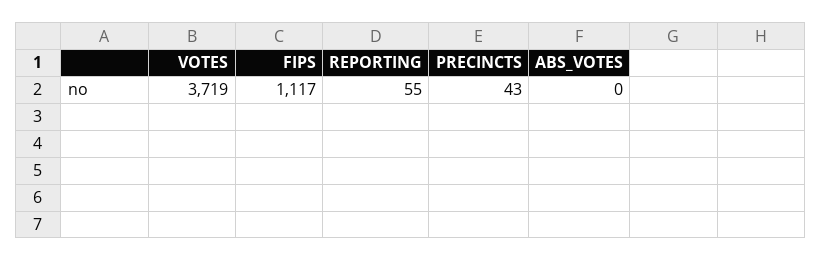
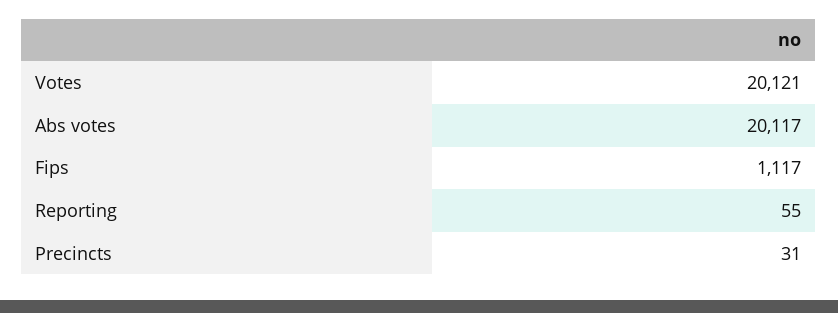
  {
-   "VOTES": 3719,
+   "VOTES": 20121,
    "FIPS": 1117,
    "REPORTING": 55,
-   "PRECINCTS": 43,
+   "PRECINCTS": 31,
-   "ABS_VOTES": 0
+   "ABS_VOTES": 20117
  }

